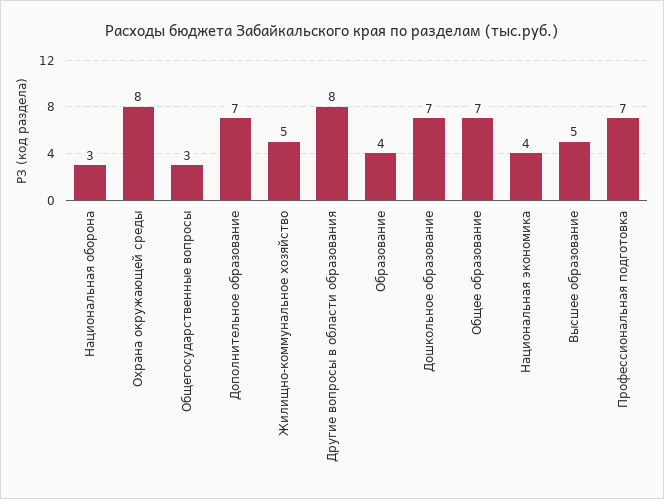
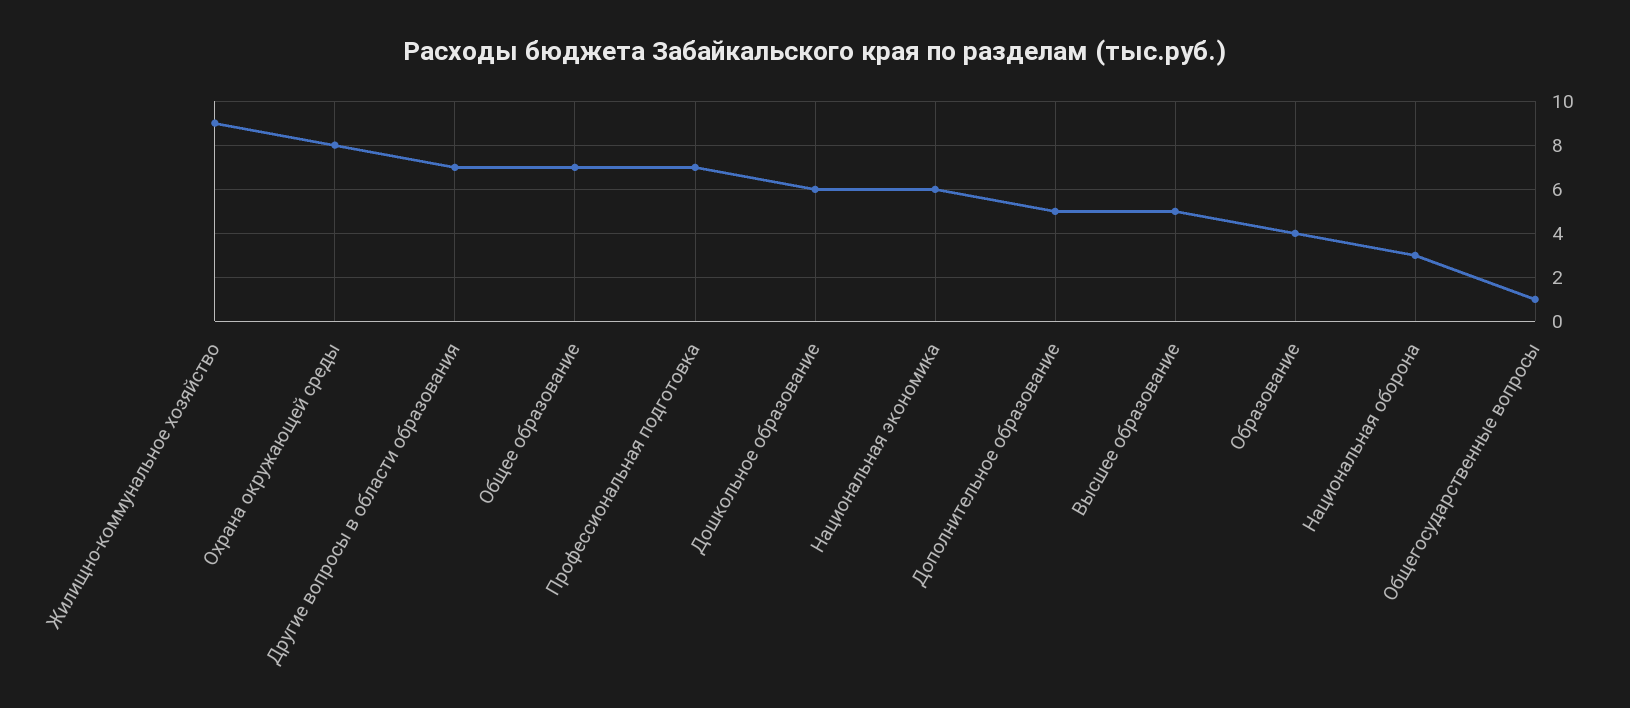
  {
    "Национальная оборона": 3,
    "Охрана окружающей среды": 8,
-   "Общегосударственные вопросы": 3,
+   "Общегосударственные вопросы": 1,
-   "Дополнительное образование": 7,
+   "Дополнительное образование": 5,
-   "Жилищно-коммунальное хозяйство": 5,
+   "Жилищно-коммунальное хозяйство": 9,
-   "Другие вопросы в области образования": 8,
+   "Другие вопросы в области образования": 7,
    "Образование": 4,
-   "Дошкольное образование": 7,
+   "Дошкольное образование": 6,
    "Общее образование": 7,
-   "Национальная экономика": 4,
+   "Национальная экономика": 6,
    "Высшее образование": 5,
    "Профессиональная подготовка": 7
  }

